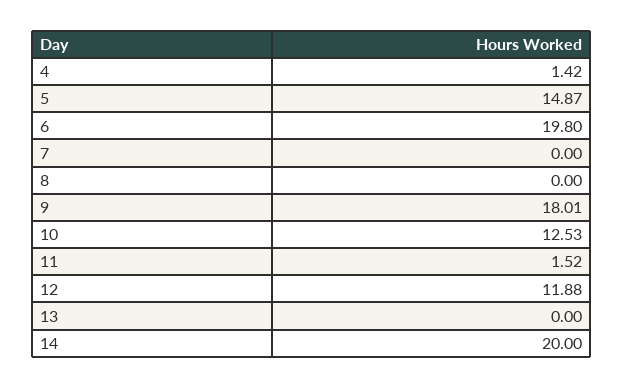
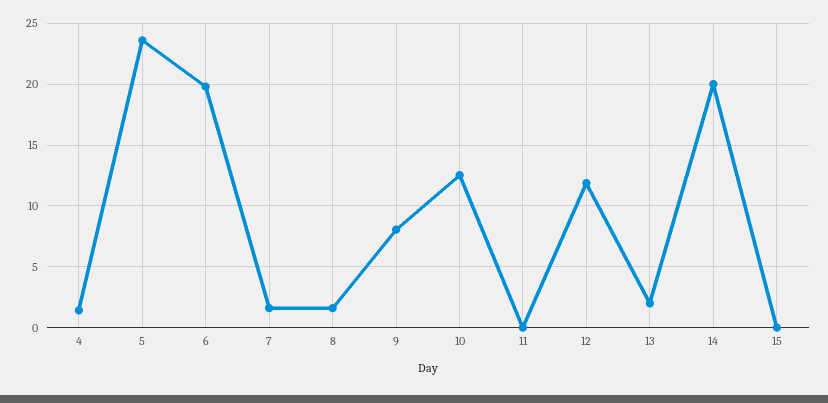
  {
    "4": 1.42,
-   "5": 14.87,
+   "5": 23.5,
    "6": 19.8,
-   "7": 0,
+   "7": 1.5,
-   "8": 0,
+   "8": 1.5,
-   "9": 18.01,
+   "9": 8,
    "10": 12.53,
-   "11": 1.52,
+   "11": 0,
    "12": 11.88,
-   "13": 0,
+   "13": 2,
-   "14": 20
+   "14": 20,
+   "15": 0
  }

